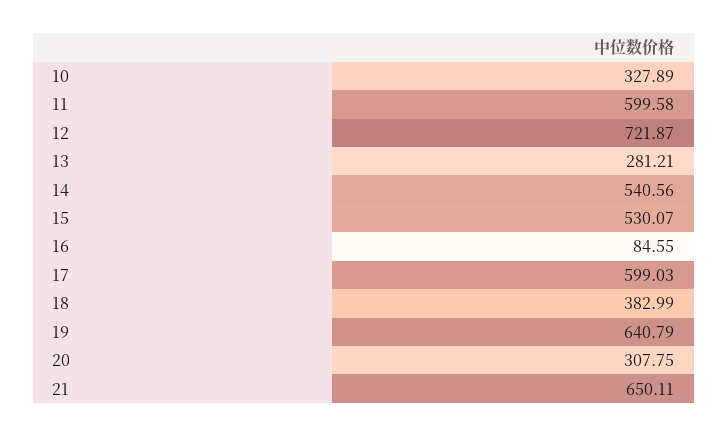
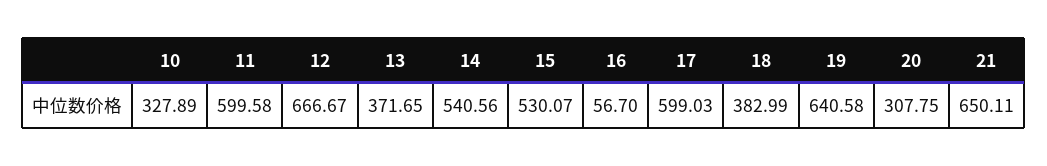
  {
    "10": 327.89,
    "11": 599.58,
-   "12": 721.87,
+   "12": 666.67,
-   "13": 281.21,
+   "13": 371.65,
    "14": 540.56,
    "15": 530.07,
-   "16": 84.55,
+   "16": 56.7,
    "17": 599.03,
    "18": 382.99,
-   "19": 640.79,
+   "19": 640.58,
    "20": 307.75,
    "21": 650.11
  }

